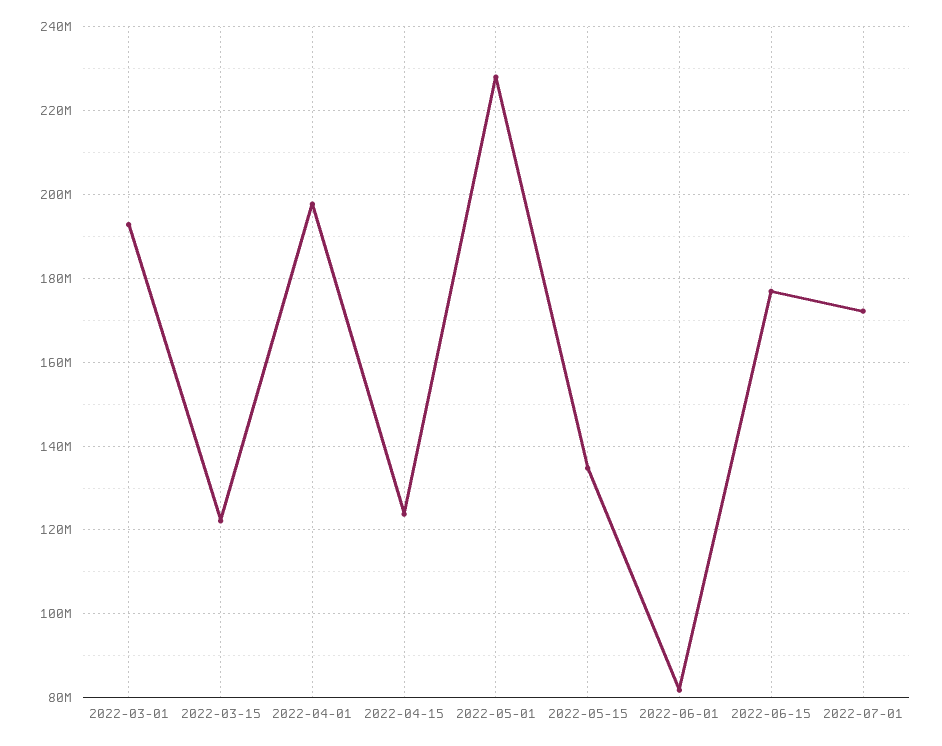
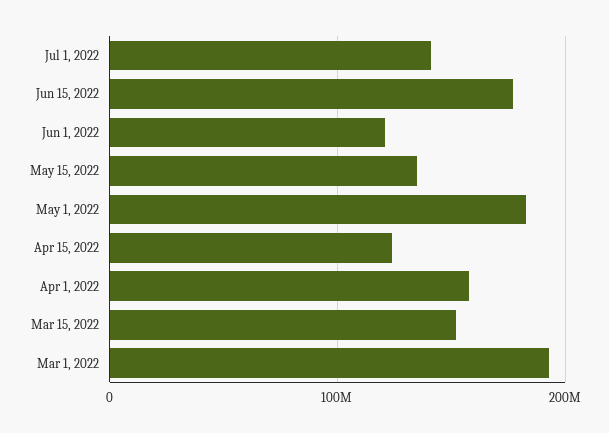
  {
    "2022-03-01": 192000000,
-   "2022-03-15": 122000000,
+   "2022-03-15": 150000000,
-   "2022-04-01": 198000000,
+   "2022-04-01": 160000000,
    "2022-04-15": 124000000,
-   "2022-05-01": 228000000,
+   "2022-05-01": 180000000,
    "2022-05-15": 134000000,
-   "2022-06-01": 82000000,
+   "2022-06-01": 120000000,
    "2022-06-15": 176000000,
-   "2022-07-01": 172000000
+   "2022-07-01": 140000000
  }

